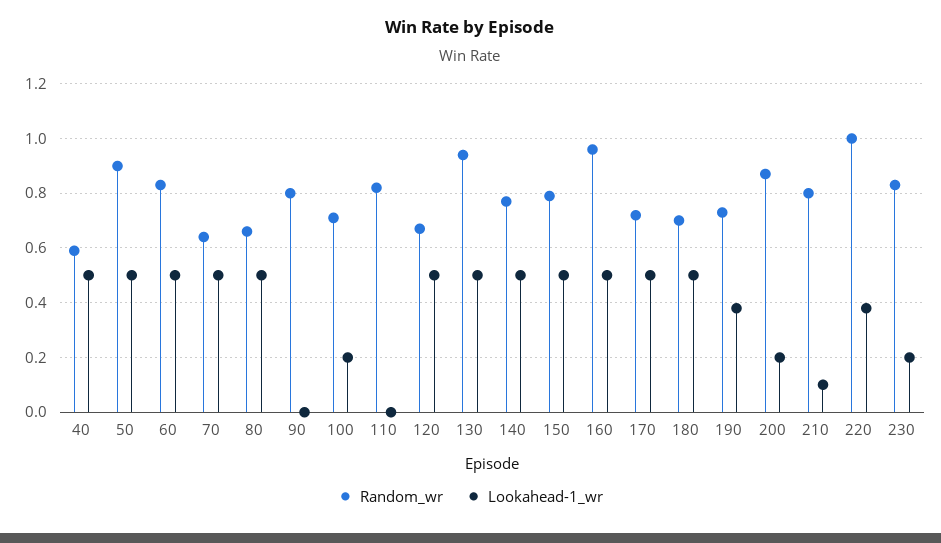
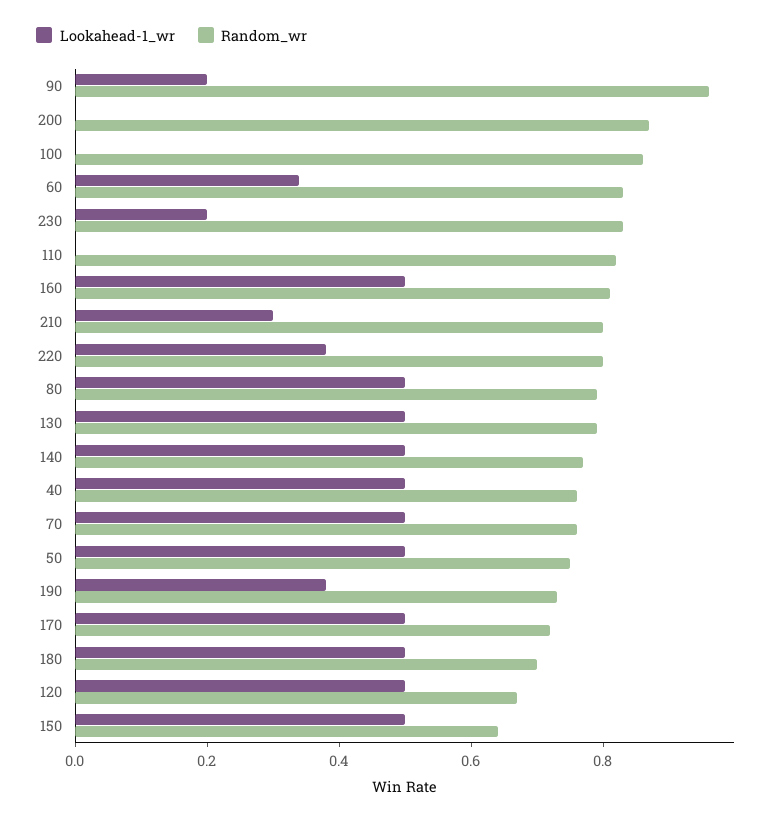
  {
    "Random_wr": {
-     "40": 0.6,
+     "40": 0.75,
-     "50": 0.9,
+     "50": 0.75,
      "60": 0.85,
-     "70": 0.65,
+     "70": 0.75,
-     "80": 0.65,
+     "80": 0.8,
-     "90": 0.8,
+     "90": 0.95,
-     "100": 0.7,
+     "100": 0.85,
      "110": 0.8,
      "120": 0.65,
-     "130": 0.95,
+     "130": 0.8,
      "140": 0.75,
-     "150": 0.8,
+     "150": 0.65,
-     "160": 0.95,
+     "160": 0.8,
      "170": 0.7,
      "180": 0.7,
      "190": 0.75,
      "200": 0.85,
      "210": 0.8,
-     "220": 1,
+     "220": 0.8,
      "230": 0.85
    },
    "Lookahead-1_wr": {
      "40": 0.5,
      "50": 0.5,
-     "60": 0.5,
+     "60": 0.35,
      "70": 0.5,
      "80": 0.5,
-     "90": 0,
+     "90": 0.2,
-     "100": 0.2,
+     "100": 0,
      "110": 0,
      "120": 0.5,
      "130": 0.5,
      "140": 0.5,
      "150": 0.5,
      "160": 0.5,
      "170": 0.5,
      "180": 0.5,
      "190": 0.4,
-     "200": 0.2,
+     "200": 0,
-     "210": 0.1,
+     "210": 0.3,
      "220": 0.4,
      "230": 0.2
    }
  }

